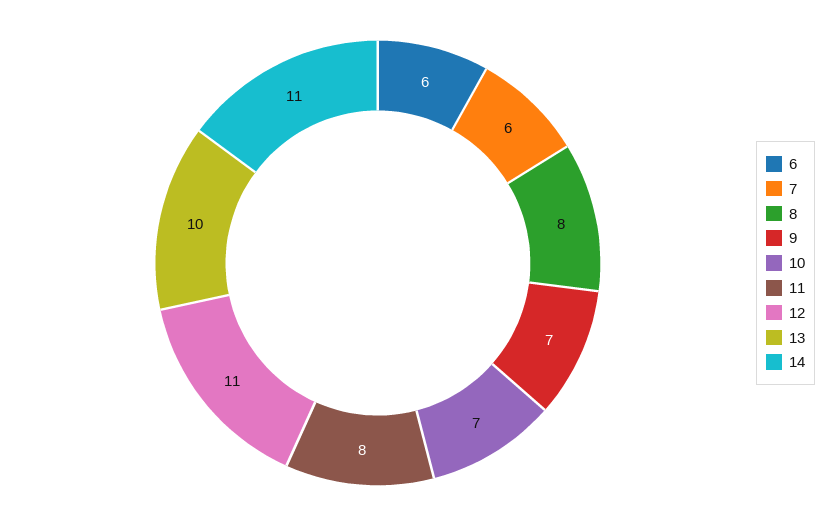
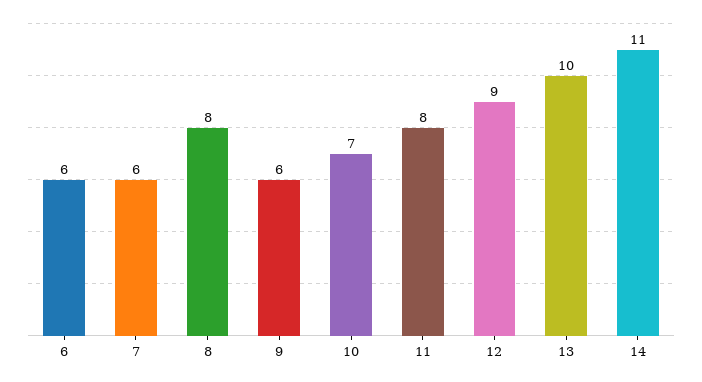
  {
    "6": 6,
    "7": 6,
    "8": 8,
-   "9": 7,
+   "9": 6,
    "10": 7,
    "11": 8,
-   "12": 11,
+   "12": 9,
    "13": 10,
    "14": 11
  }

